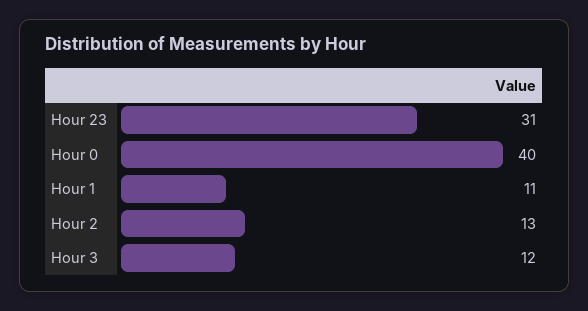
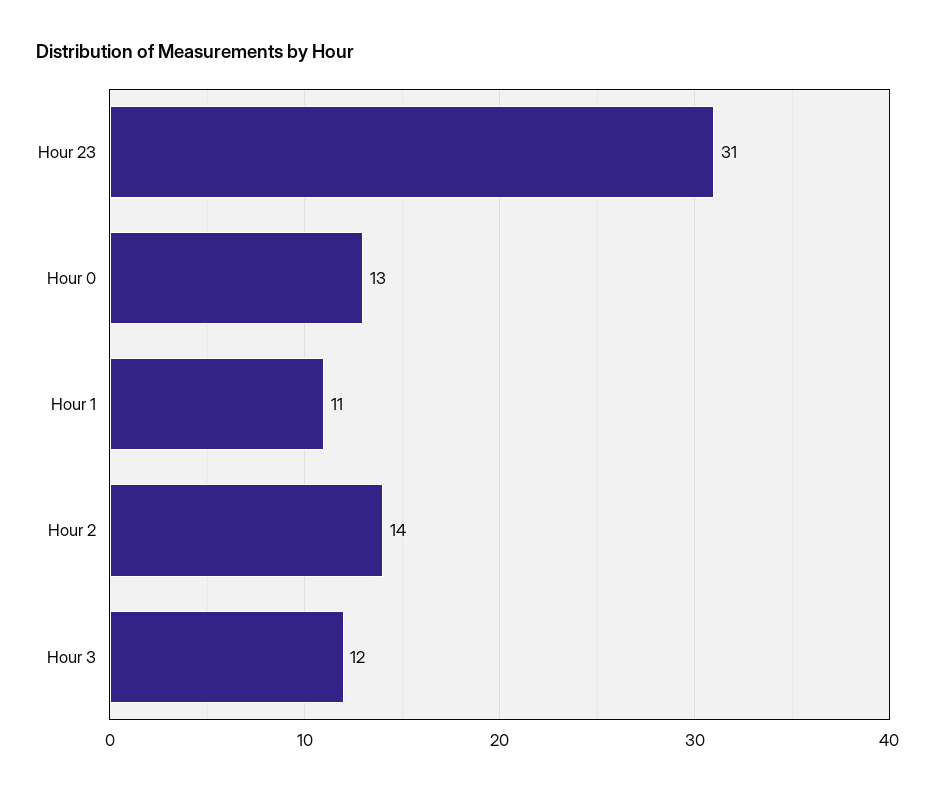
  {
    "Hour 23": 31,
-   "Hour 0": 40,
+   "Hour 0": 13,
    "Hour 1": 11,
-   "Hour 2": 13,
+   "Hour 2": 14,
    "Hour 3": 12
  }

